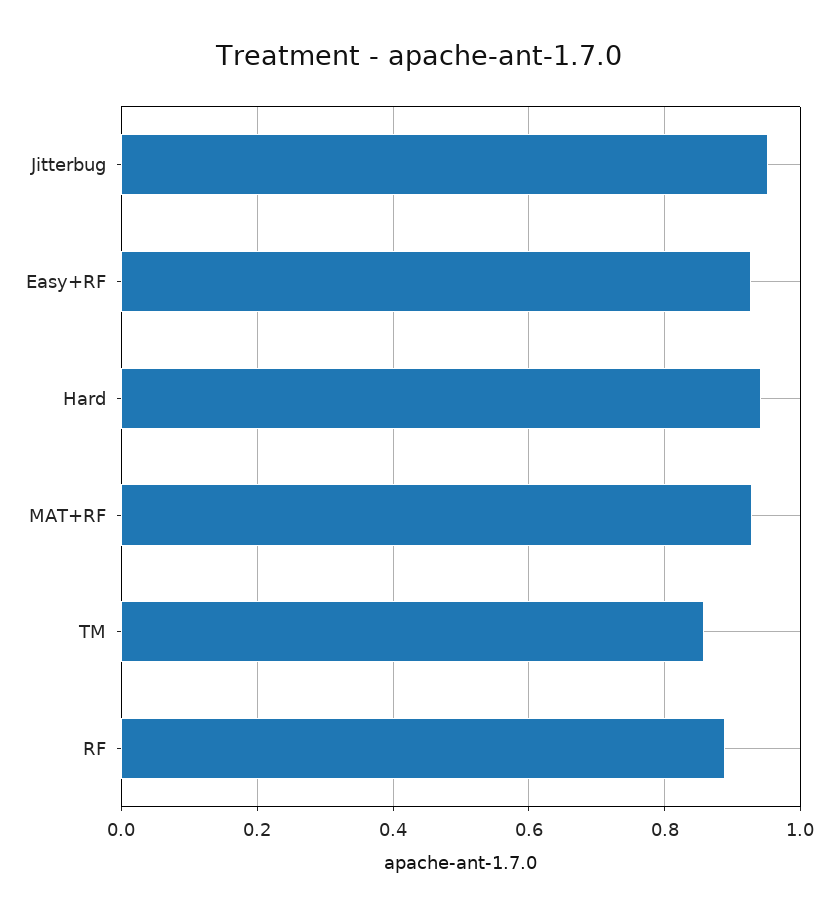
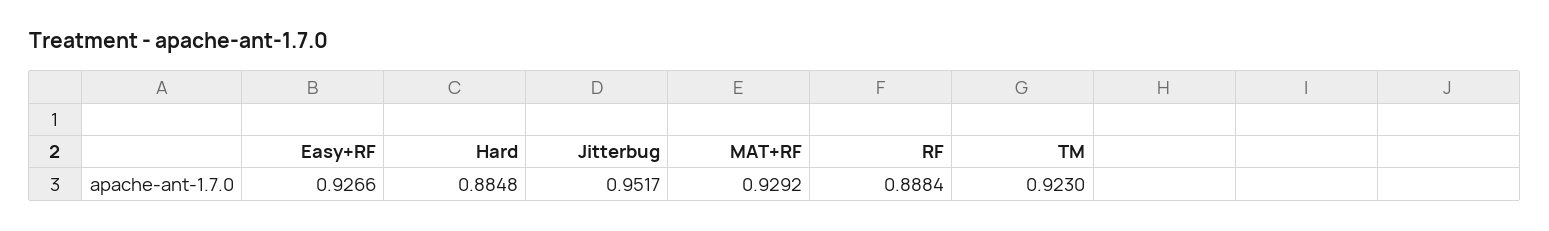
  {
    "Jitterbug": 0.9517,
    "Easy+RF": 0.9266,
-   "Hard": 0.94,
+   "Hard": 0.8848,
    "MAT+RF": 0.9292,
-   "TM": 0.86,
+   "TM": 0.923,
    "RF": 0.8884
  }

